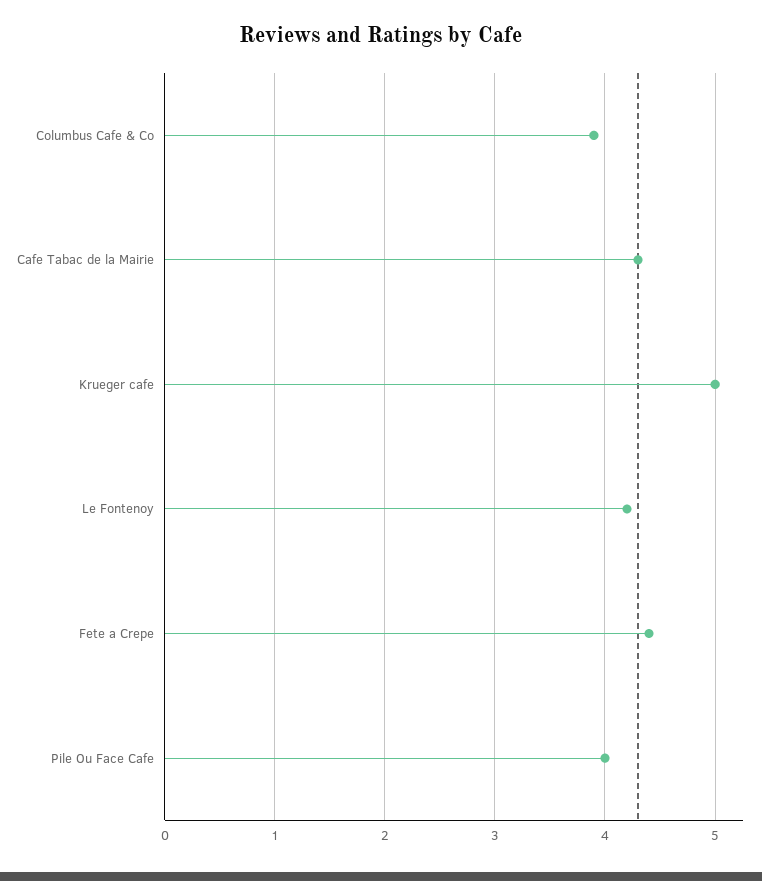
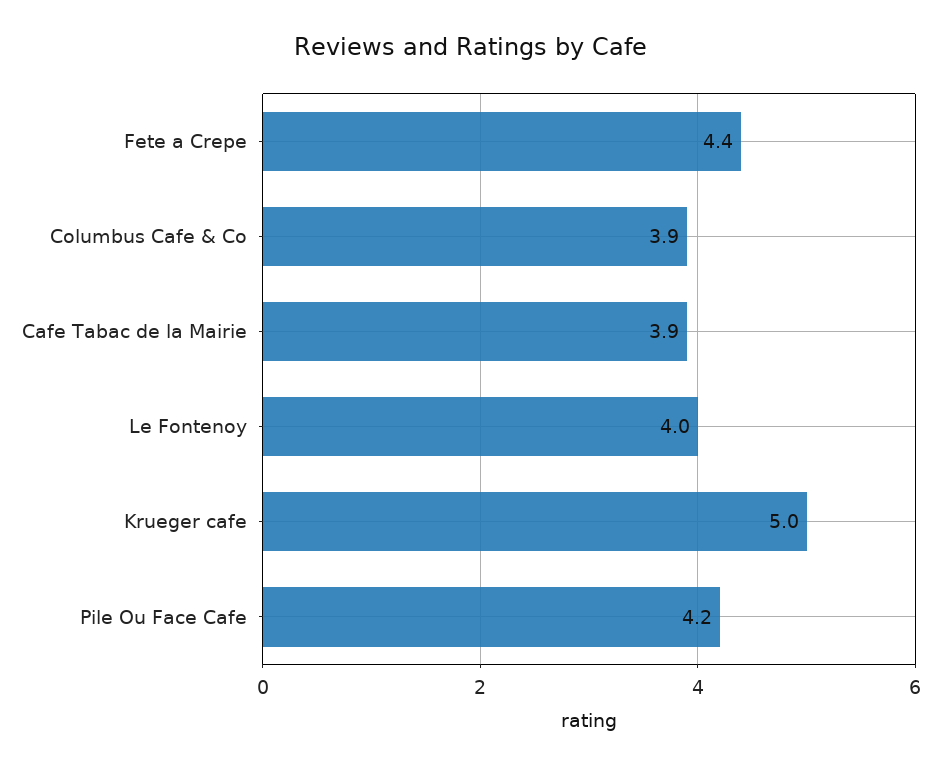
  {
    "Columbus Cafe & Co": 3.9,
-   "Cafe Tabac de la Mairie": 4.3,
+   "Cafe Tabac de la Mairie": 3.9,
    "Krueger cafe": 5,
-   "Le Fontenoy": 4.2,
+   "Le Fontenoy": 4,
    "Fete a Crepe": 4.4,
-   "Pile Ou Face Cafe": 4
+   "Pile Ou Face Cafe": 4.2
  }

